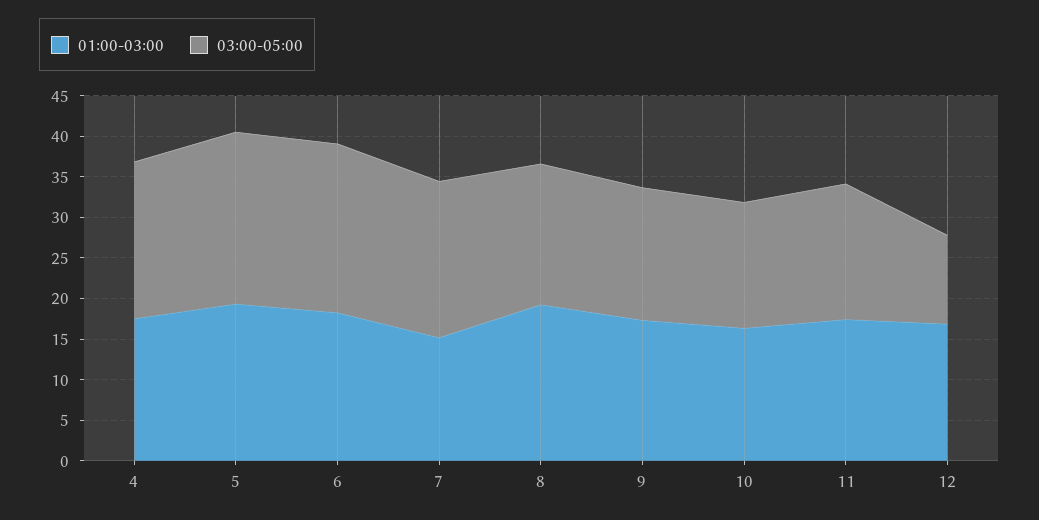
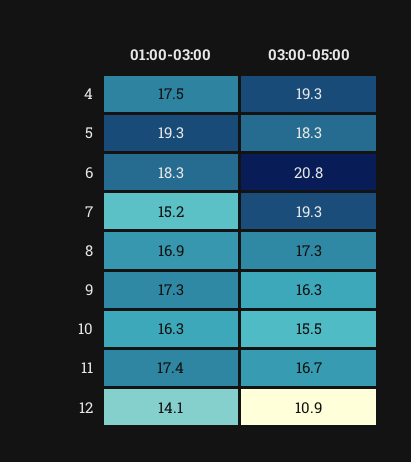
  {
    "01:00-03:00": {
      "4": 17.5,
      "5": 19.3,
      "6": 18.3,
      "7": 15.2,
-     "8": 19,
+     "8": 16.9,
      "9": 17.3,
      "10": 16.3,
      "11": 17.4,
-     "12": 17
+     "12": 14.1
    },
    "03:00-05:00": {
      "4": 19.3,
-     "5": 21,
+     "5": 18.3,
      "6": 20.8,
      "7": 19.3,
      "8": 17.3,
      "9": 16.3,
      "10": 15.5,
      "11": 16.7,
      "12": 10.9
    }
  }

